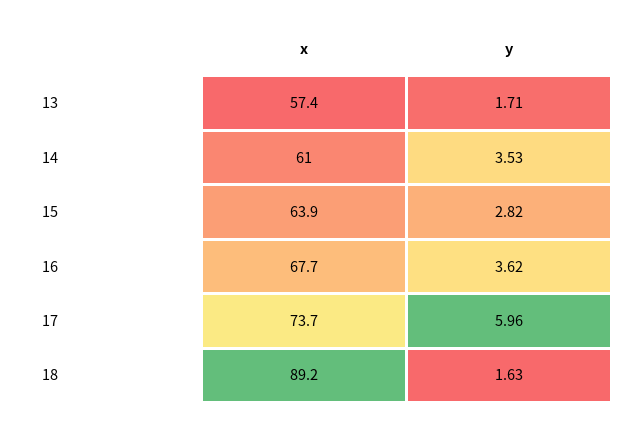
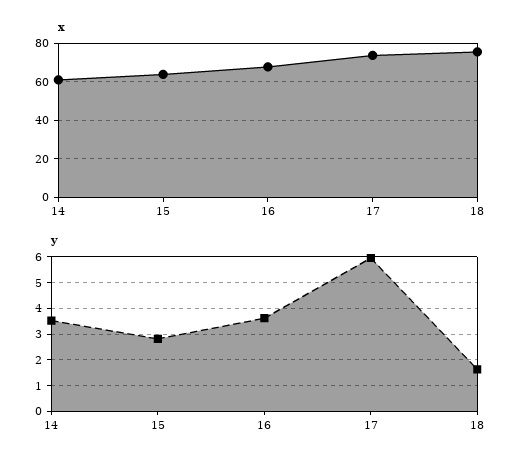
  {
    "x": {
-     "13": 57.4,
      "14": 61,
      "15": 63.9,
      "16": 67.7,
      "17": 73.7,
-     "18": 89.2
+     "18": 75
    },
    "y": {
-     "13": 1.71,
      "14": 3.53,
      "15": 2.82,
      "16": 3.62,
      "17": 5.96,
      "18": 1.63
    }
  }

